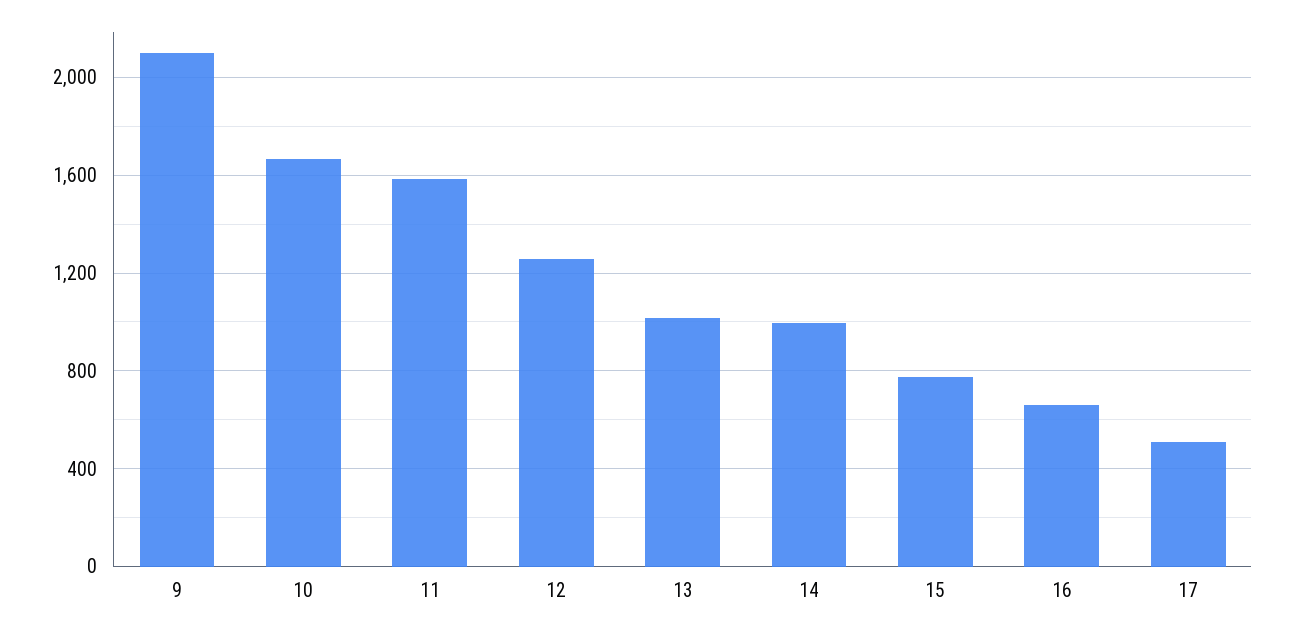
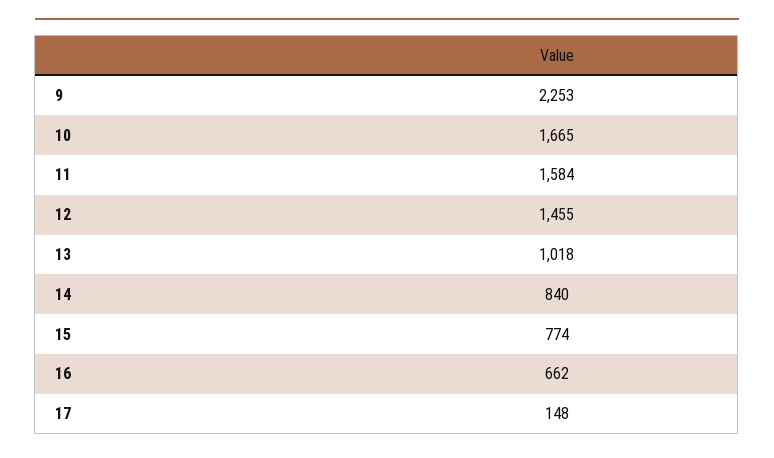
  {
-   "9": 2100,
+   "9": 2253,
    "10": 1665,
    "11": 1584,
-   "12": 1250,
+   "12": 1455,
    "13": 1018,
-   "14": 1000,
+   "14": 840,
    "15": 774,
    "16": 662,
-   "17": 500
+   "17": 148
  }

